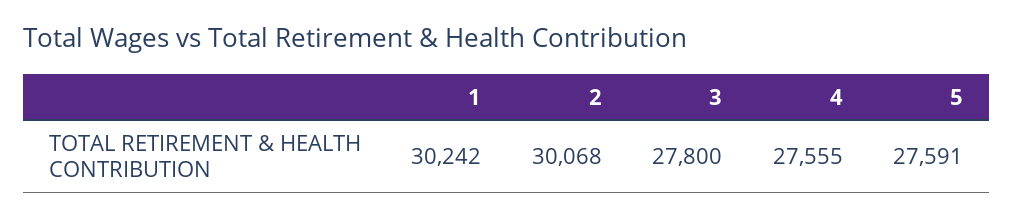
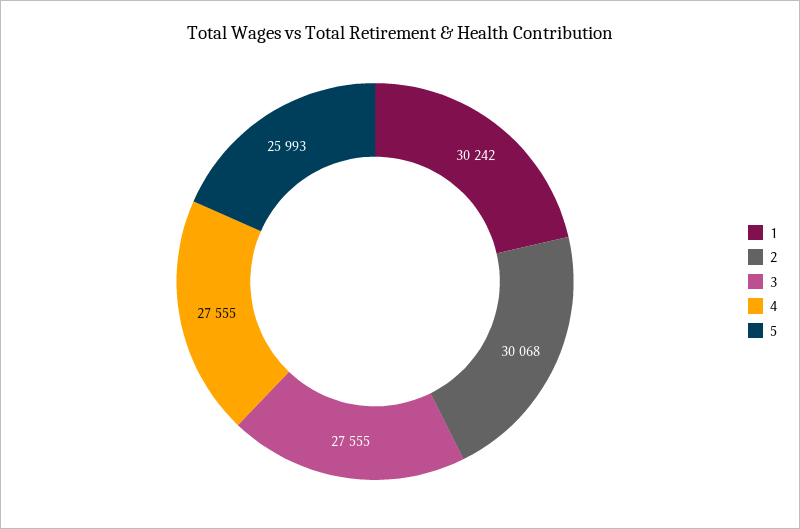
  {
    "1": 30242,
    "2": 30068,
-   "3": 27800,
+   "3": 27555,
    "4": 27555,
-   "5": 27591
+   "5": 25993
  }

